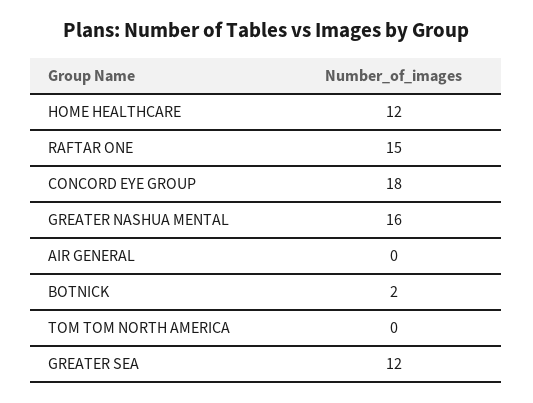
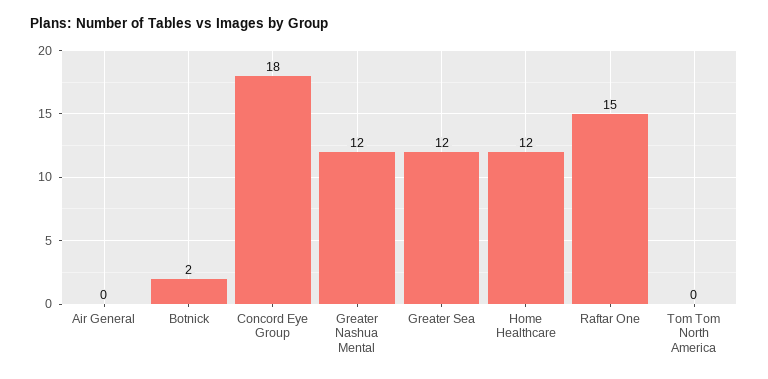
  {
    "HOME HEALTHCARE": 12,
    "RAFTAR ONE": 15,
    "CONCORD EYE GROUP": 18,
-   "GREATER NASHUA MENTAL": 16,
+   "GREATER NASHUA MENTAL": 12,
    "AIR GENERAL": 0,
    "BOTNICK": 2,
    "TOM TOM NORTH AMERICA": 0,
    "GREATER SEA": 12
  }

